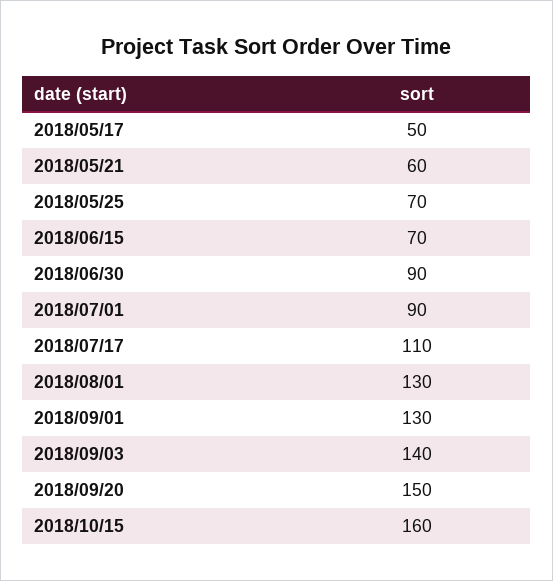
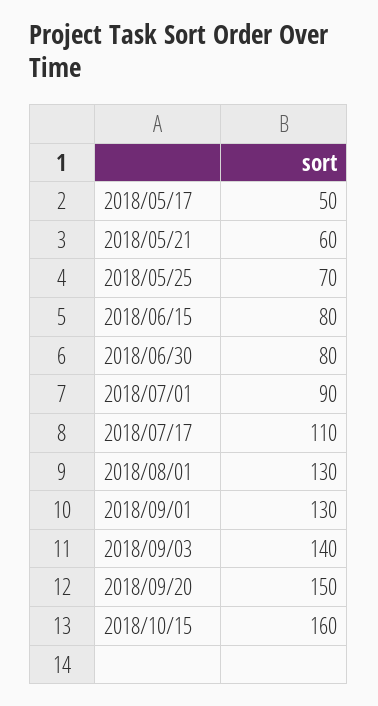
  {
    "2018/05/17": 50,
    "2018/05/21": 60,
    "2018/05/25": 70,
-   "2018/06/15": 70,
+   "2018/06/15": 80,
-   "2018/06/30": 90,
+   "2018/06/30": 80,
    "2018/07/01": 90,
    "2018/07/17": 110,
    "2018/08/01": 130,
    "2018/09/01": 130,
    "2018/09/03": 140,
    "2018/09/20": 150,
    "2018/10/15": 160
  }

